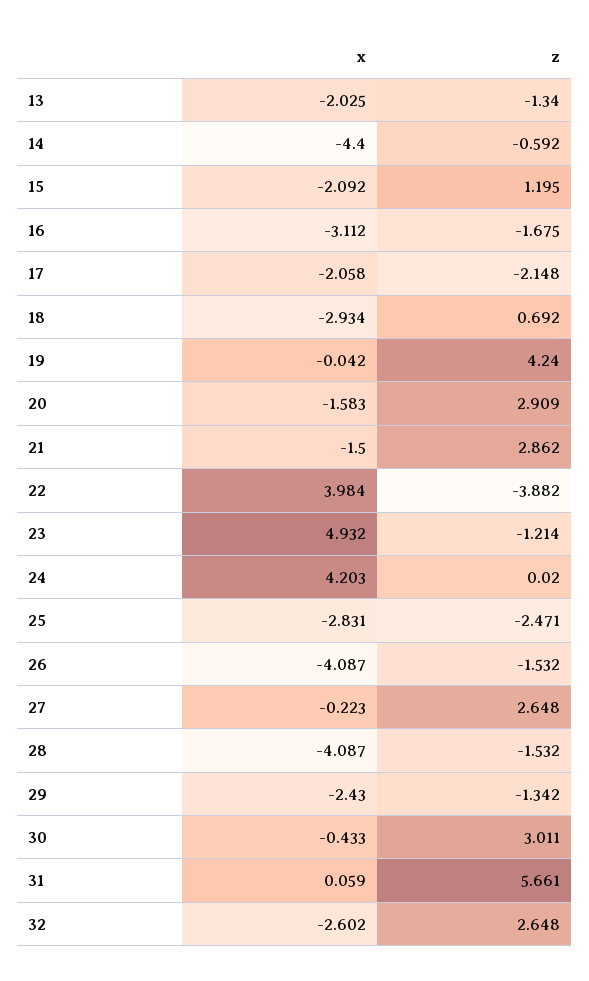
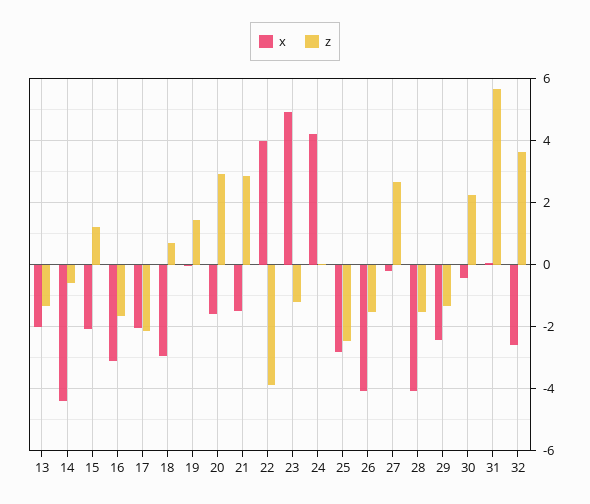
  {
    "x": {
      "13": -2.025,
      "14": -4.4,
      "15": -2.092,
      "16": -3.112,
      "17": -2.058,
      "18": -2.934,
      "19": -0.042,
      "20": -1.583,
      "21": -1.5,
      "22": 3.984,
      "23": 4.932,
      "24": 4.203,
      "25": -2.831,
      "26": -4.087,
      "27": -0.223,
      "28": -4.087,
      "29": -2.43,
      "30": -0.433,
      "31": 0.059,
      "32": -2.602
    },
    "z": {
      "13": -1.34,
      "14": -0.592,
      "15": 1.195,
      "16": -1.675,
      "17": -2.148,
      "18": 0.692,
-     "19": 4.24,
+     "19": 1.4,
      "20": 2.909,
      "21": 2.862,
      "22": -3.882,
      "23": -1.214,
      "24": 0.02,
      "25": -2.471,
      "26": -1.532,
      "27": 2.648,
      "28": -1.532,
      "29": -1.342,
-     "30": 3.011,
+     "30": 2.2,
      "31": 5.661,
-     "32": 2.648
+     "32": 3.6
    }
  }

